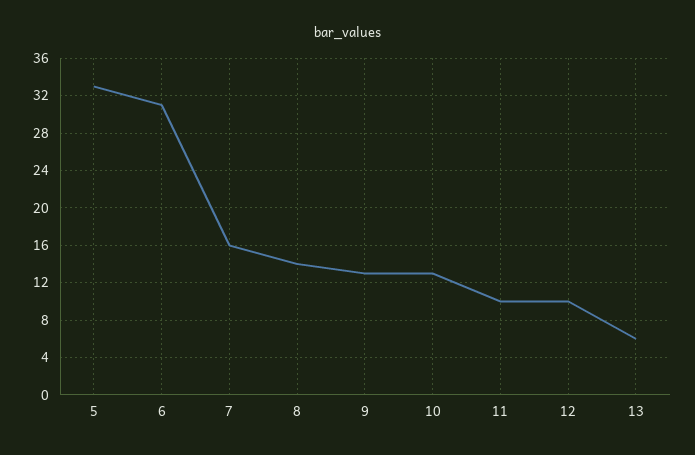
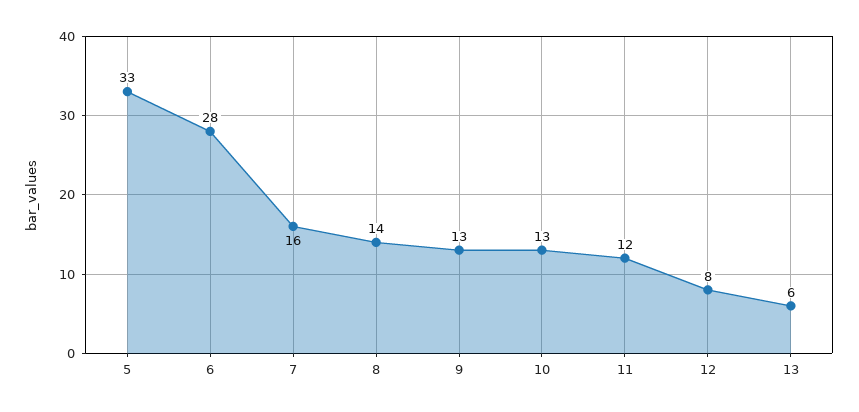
  {
    "5": 33,
-   "6": 31,
+   "6": 28,
    "7": 16,
    "8": 14,
    "9": 13,
    "10": 13,
-   "11": 10,
+   "11": 12,
-   "12": 10,
+   "12": 8,
    "13": 6
  }

